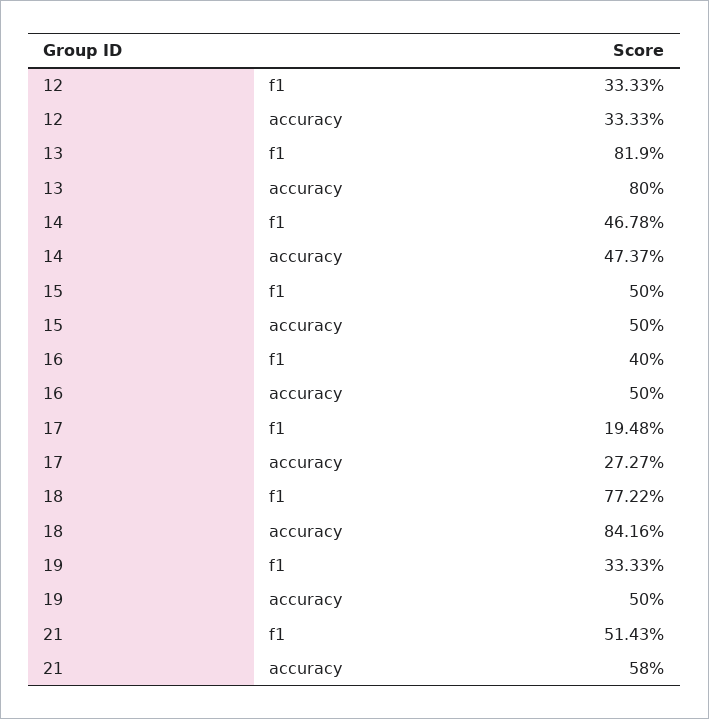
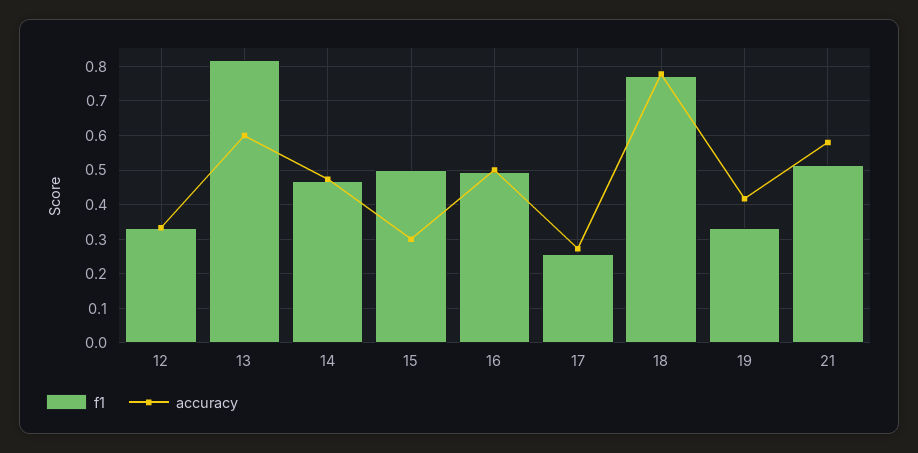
  {
    "f1": {
      "12": 0.3333,
      "13": 0.819,
      "14": 0.4678,
      "15": 0.5,
-     "16": 0.4,
+     "16": 0.5,
-     "17": 0.1948,
+     "17": 0.26,
      "18": 0.7722,
      "19": 0.3333,
      "21": 0.5143
    },
    "accuracy": {
      "12": 0.3333,
-     "13": 0.8,
+     "13": 0.6,
      "14": 0.4737,
-     "15": 0.5,
+     "15": 0.3,
      "16": 0.5,
      "17": 0.2727,
-     "18": 0.8416,
+     "18": 0.78,
-     "19": 0.5,
+     "19": 0.42,
      "21": 0.58
    }
  }

